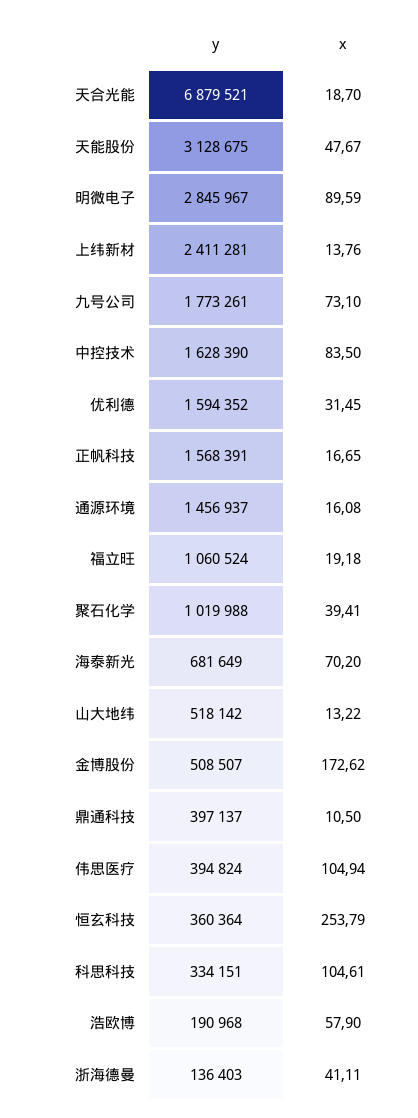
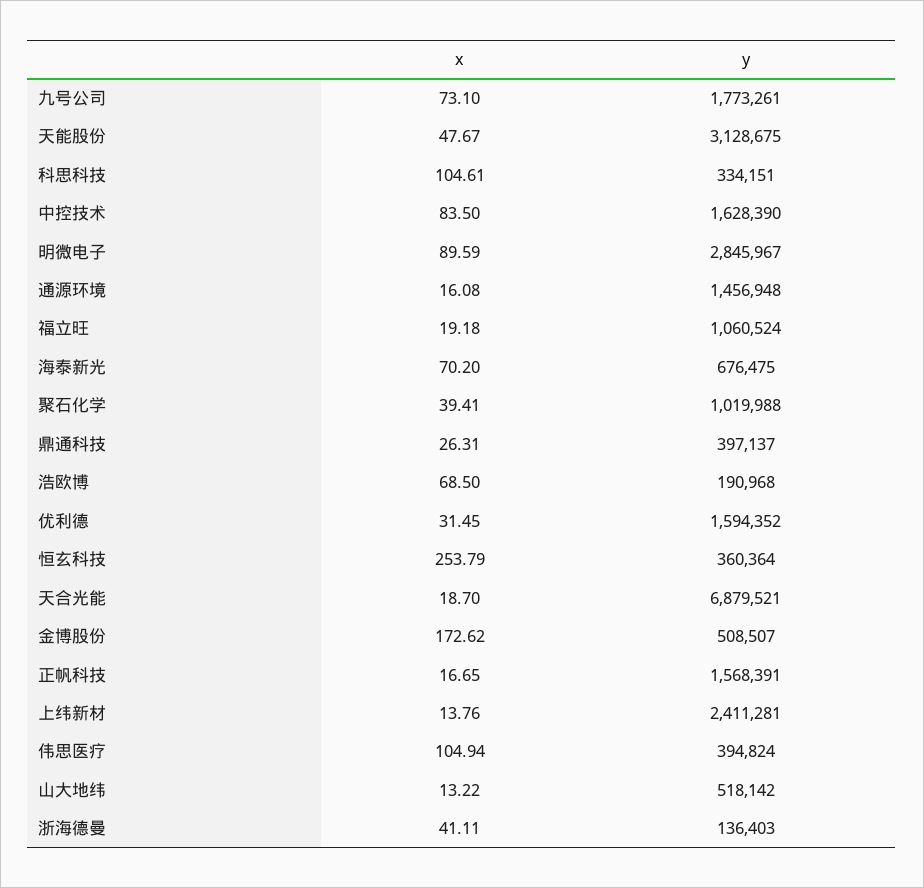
  {
    "y": {
      "天合光能": 6879521,
      "天能股份": 3128675,
      "明微电子": 2845967,
      "上纬新材": 2411281,
      "九号公司": 1773261,
      "中控技术": 1628390,
      "优利德": 1594352,
      "正帆科技": 1568391,
-     "通源环境": 1456937,
+     "通源环境": 1456948,
      "福立旺": 1060524,
      "聚石化学": 1019988,
-     "海泰新光": 681649,
+     "海泰新光": 676475,
      "山大地纬": 518142,
      "金博股份": 508507,
      "鼎通科技": 397137,
      "伟思医疗": 394824,
      "恒玄科技": 360364,
      "科思科技": 334151,
      "浩欧博": 190968,
      "浙海德曼": 136403
    },
    "x": {
      "天合光能": 18.7,
      "天能股份": 47.67,
      "明微电子": 89.59,
      "上纬新材": 13.76,
      "九号公司": 73.1,
      "中控技术": 83.5,
      "优利德": 31.45,
      "正帆科技": 16.65,
      "通源环境": 16.08,
      "福立旺": 19.18,
      "聚石化学": 39.41,
      "海泰新光": 70.2,
      "山大地纬": 13.22,
      "金博股份": 172.62,
-     "鼎通科技": 10.5,
+     "鼎通科技": 26.31,
      "伟思医疗": 104.94,
      "恒玄科技": 253.79,
      "科思科技": 104.61,
-     "浩欧博": 57.9,
+     "浩欧博": 68.5,
      "浙海德曼": 41.11
    }
  }

